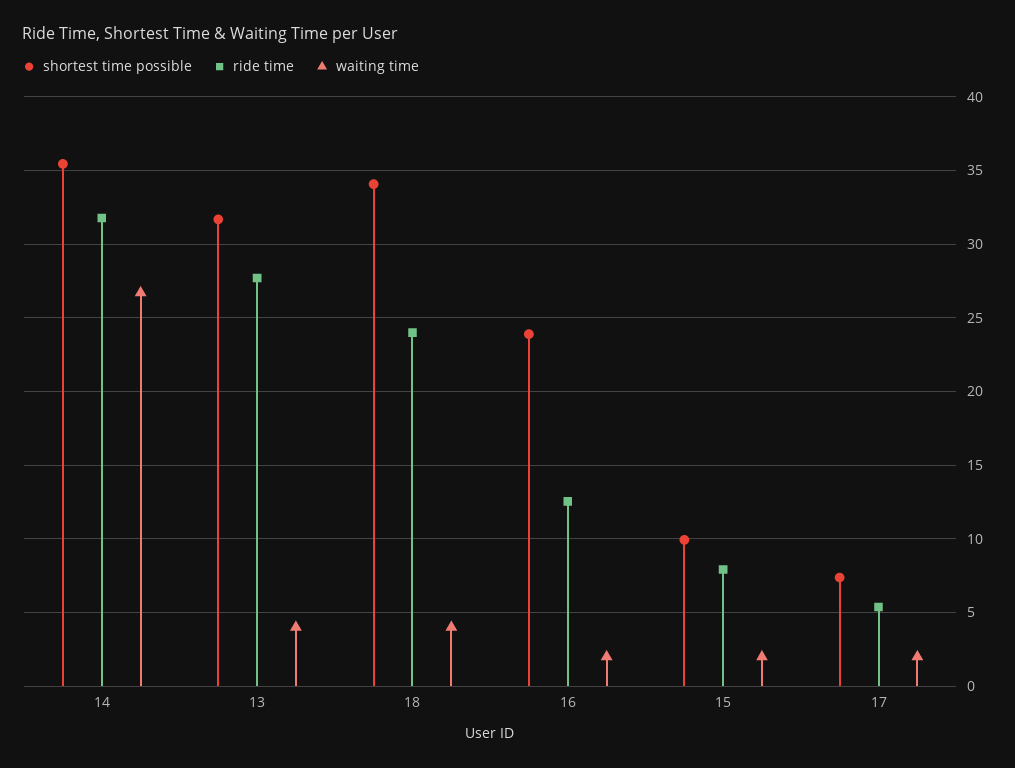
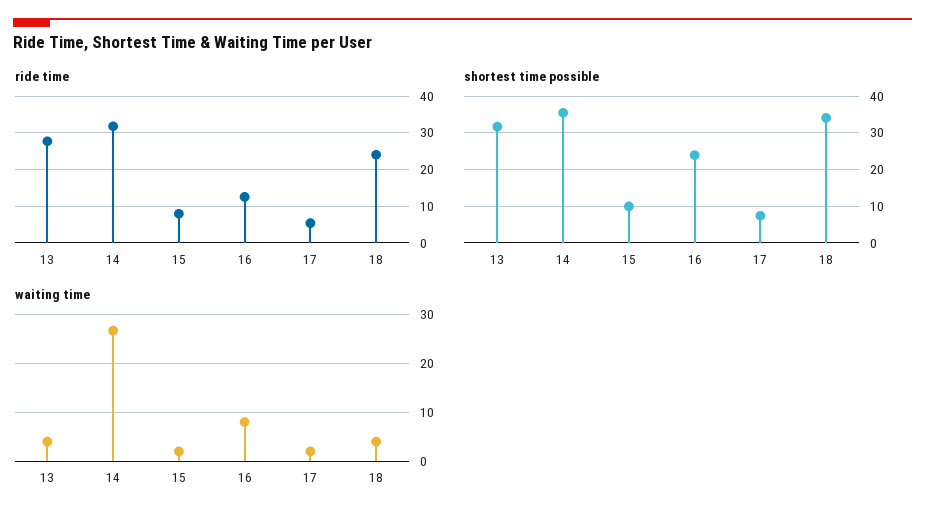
  {
    "shortest time possible": {
      "14": 35.5,
      "13": 31.5,
      "18": 34,
      "16": 24,
      "15": 10,
      "17": 7.5
    },
    "ride time": {
      "14": 32,
      "13": 27.5,
      "18": 24,
      "16": 12.5,
      "15": 8,
      "17": 5.5
    },
    "waiting time": {
      "14": 26.5,
      "13": 4,
      "18": 4,
-     "16": 2,
+     "16": 8,
      "15": 2,
      "17": 2
    }
  }

